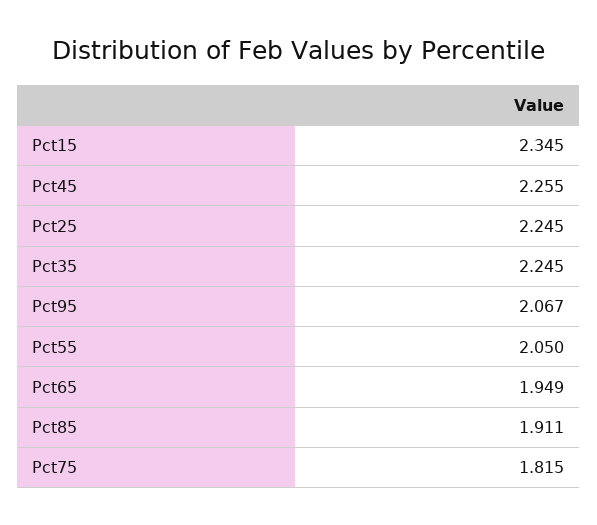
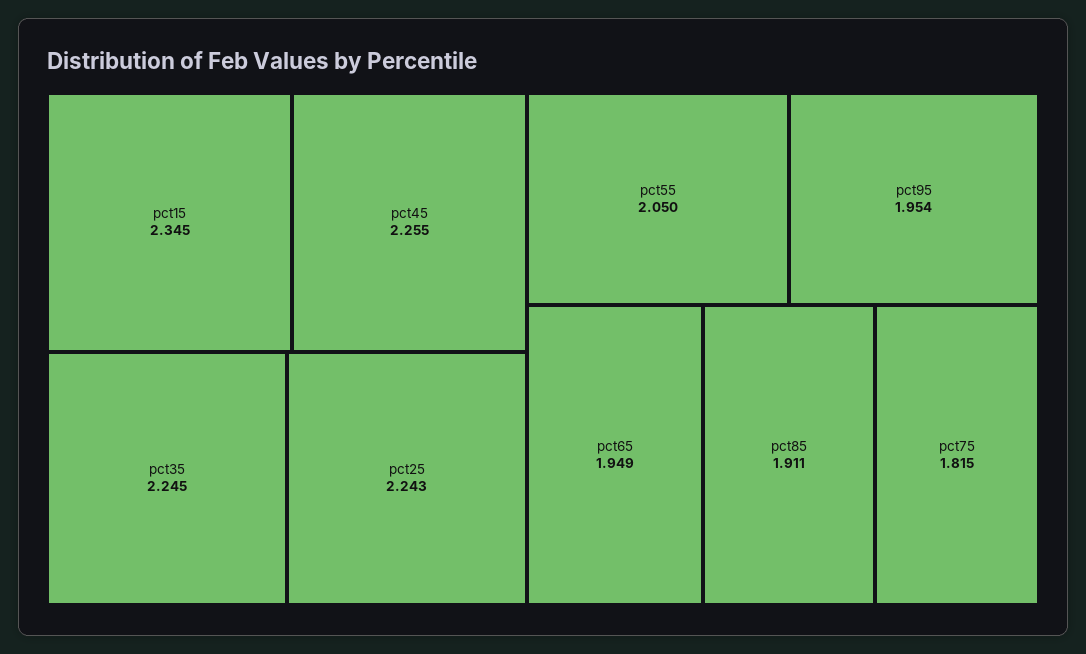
  {
    "Pct15": 2.345,
    "Pct45": 2.255,
-   "Pct25": 2.245,
+   "Pct25": 2.243,
    "Pct35": 2.245,
-   "Pct95": 2.067,
+   "Pct95": 1.954,
    "Pct55": 2.05,
    "Pct65": 1.949,
    "Pct85": 1.911,
    "Pct75": 1.815
  }

